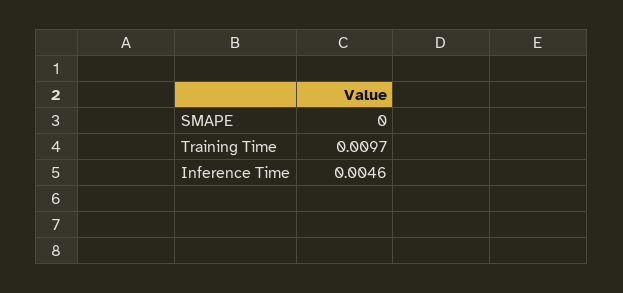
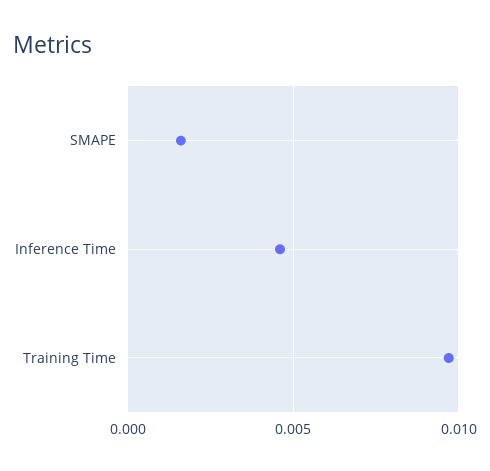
  {
-   "SMAPE": 0,
+   "SMAPE": 0.0015,
    "Training Time": 0.0097,
    "Inference Time": 0.0046
  }

